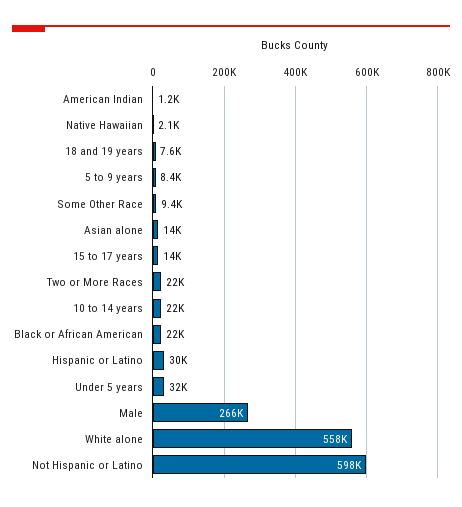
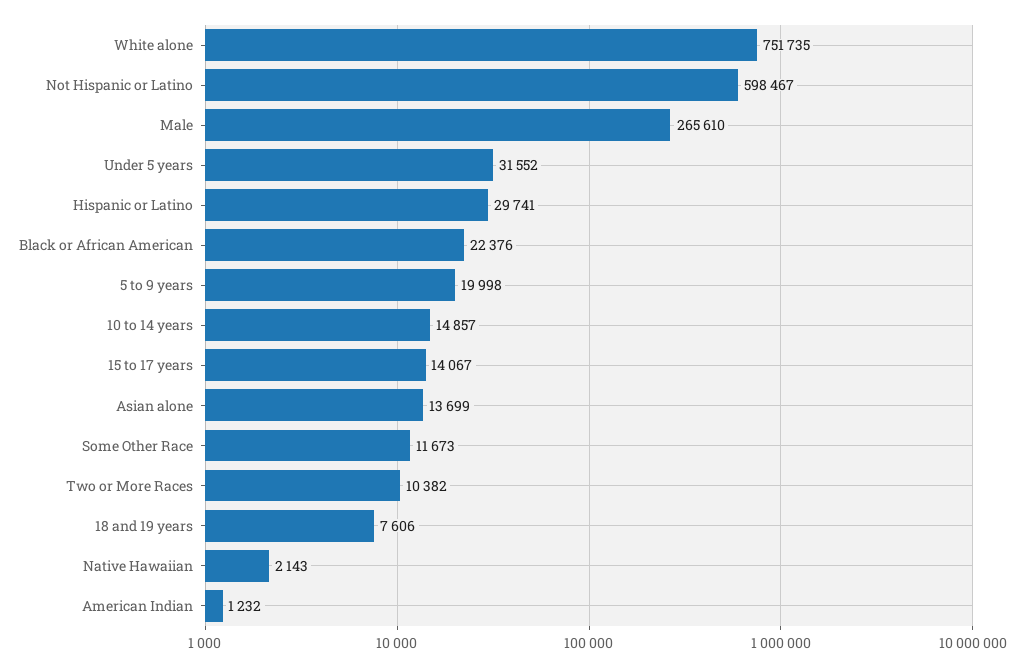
  {
    "American Indian": 1232,
    "Native Hawaiian": 2143,
    "18 and 19 years": 7606,
-   "5 to 9 years": 8400,
+   "5 to 9 years": 19998,
-   "Some Other Race": 9400,
+   "Some Other Race": 11673,
    "Asian alone": 13699,
    "15 to 17 years": 14067,
-   "Two or More Races": 22000,
+   "Two or More Races": 10382,
-   "10 to 14 years": 22000,
+   "10 to 14 years": 14857,
    "Black or African American": 22376,
    "Hispanic or Latino": 29741,
    "Under 5 years": 31552,
    "Male": 265610,
-   "White alone": 558000,
+   "White alone": 751735,
    "Not Hispanic or Latino": 598467
  }

